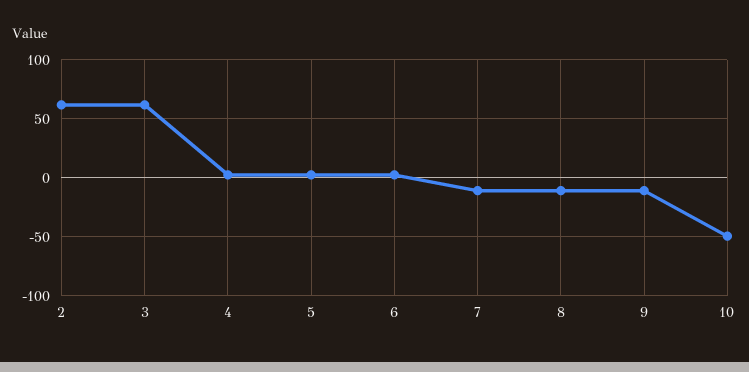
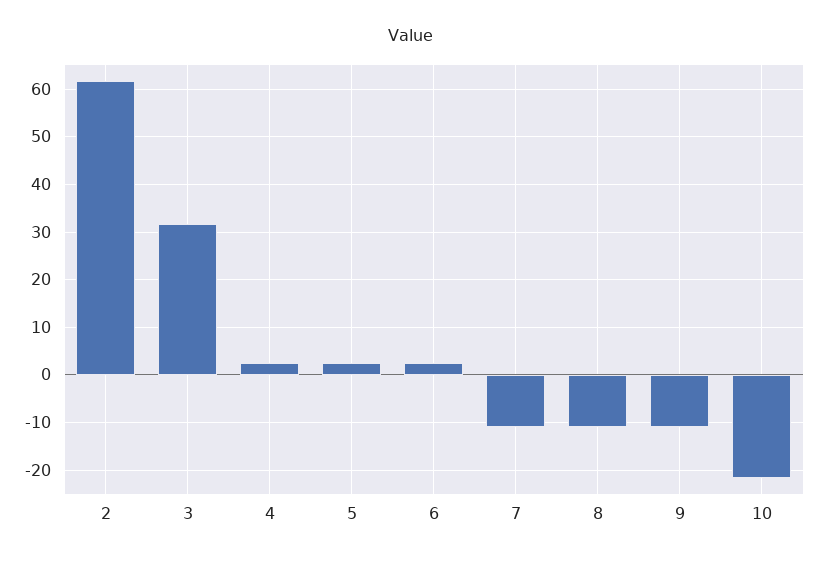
  {
    "2": 62,
-   "3": 60,
+   "3": 32,
    "4": 2,
    "5": 2,
    "6": 2,
    "7": -10,
    "8": -10,
    "9": -10,
-   "10": -50
+   "10": -22
  }

